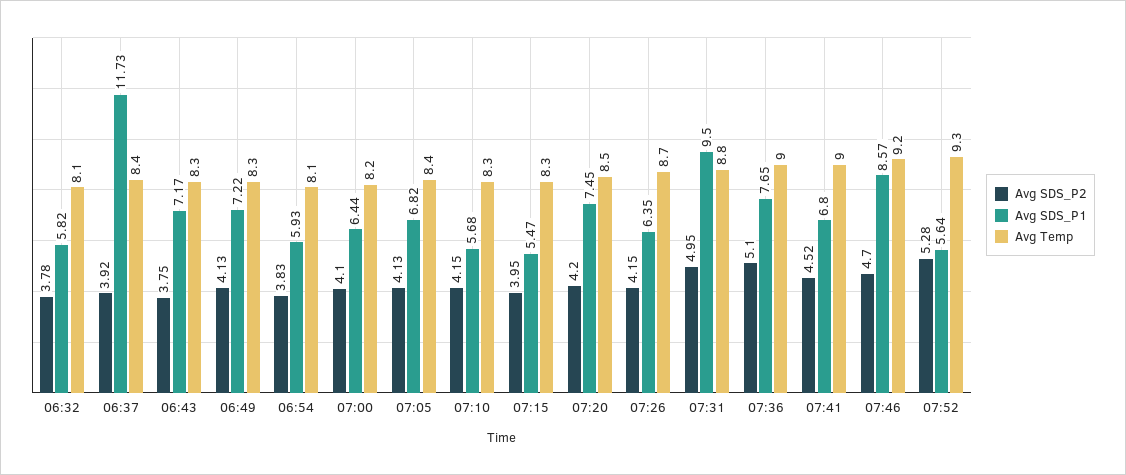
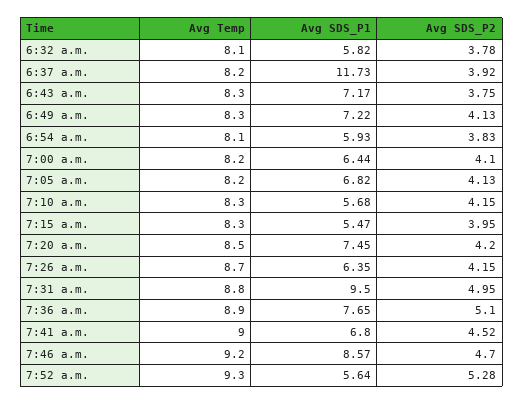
  {
    "Avg SDS_P2": {
      "06:32": 3.78,
      "06:37": 3.92,
      "06:43": 3.75,
      "06:49": 4.13,
      "06:54": 3.83,
      "07:00": 4.1,
      "07:05": 4.13,
      "07:10": 4.15,
      "07:15": 3.95,
      "07:20": 4.2,
      "07:26": 4.15,
      "07:31": 4.95,
      "07:36": 5.1,
      "07:41": 4.52,
      "07:46": 4.7,
      "07:52": 5.28
    },
    "Avg SDS_P1": {
      "06:32": 5.82,
      "06:37": 11.73,
      "06:43": 7.17,
      "06:49": 7.22,
      "06:54": 5.93,
      "07:00": 6.44,
      "07:05": 6.82,
      "07:10": 5.68,
      "07:15": 5.47,
      "07:20": 7.45,
      "07:26": 6.35,
      "07:31": 9.5,
      "07:36": 7.65,
      "07:41": 6.8,
      "07:46": 8.57,
      "07:52": 5.64
    },
    "Avg Temp": {
      "06:32": 8.1,
-     "06:37": 8.4,
+     "06:37": 8.2,
      "06:43": 8.3,
      "06:49": 8.3,
      "06:54": 8.1,
      "07:00": 8.2,
-     "07:05": 8.4,
+     "07:05": 8.2,
      "07:10": 8.3,
      "07:15": 8.3,
      "07:20": 8.5,
      "07:26": 8.7,
      "07:31": 8.8,
-     "07:36": 9,
+     "07:36": 8.9,
      "07:41": 9,
      "07:46": 9.2,
      "07:52": 9.3
    }
  }

